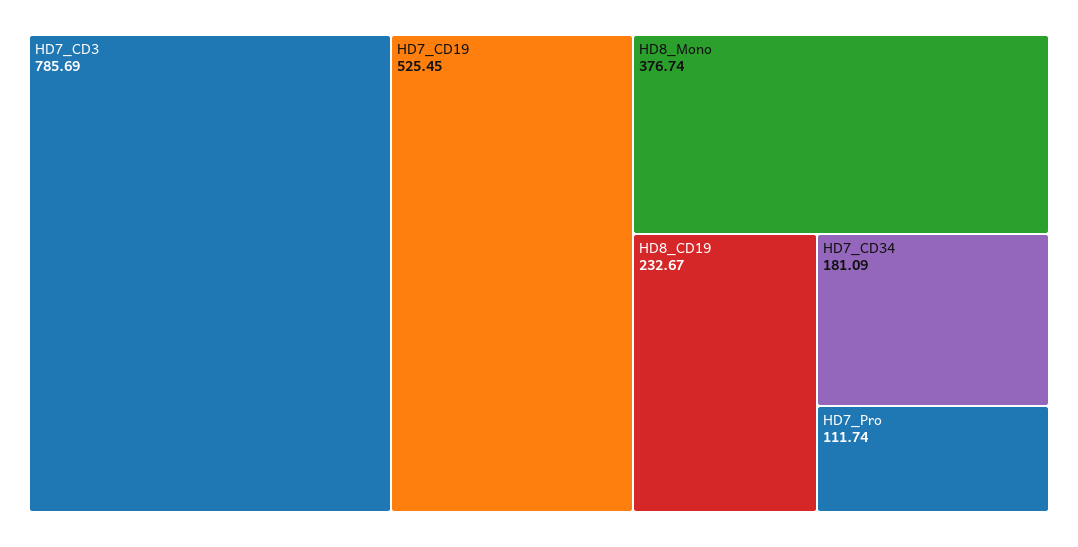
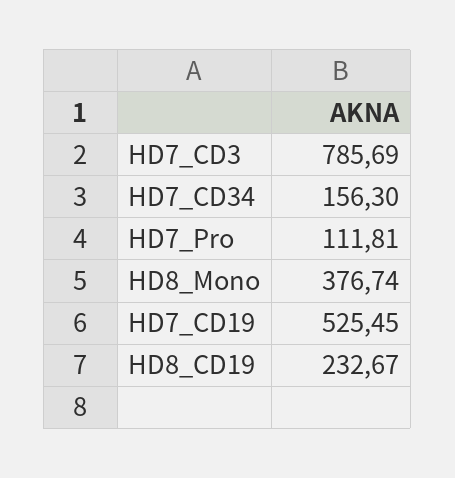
  {
    "HD7_CD3": 785.69,
    "HD7_CD19": 525.45,
    "HD8_Mono": 376.74,
    "HD8_CD19": 232.67,
-   "HD7_CD34": 181.09,
+   "HD7_CD34": 156.3,
-   "HD7_Pro": 111.74
+   "HD7_Pro": 111.81
  }

